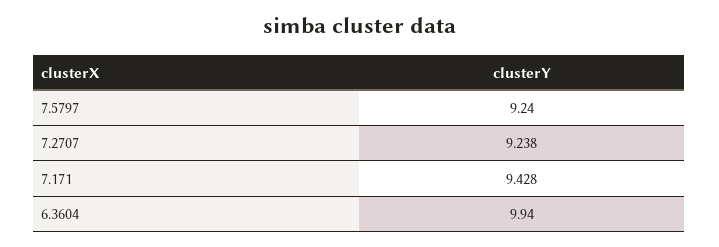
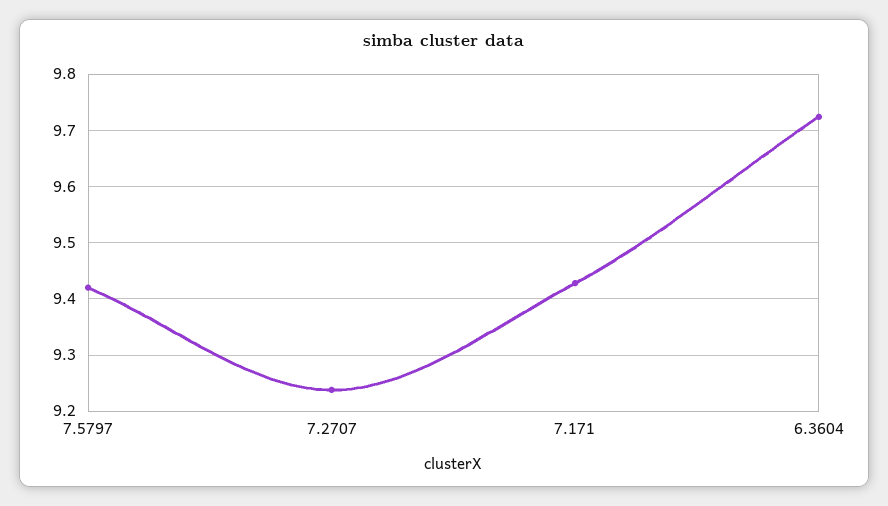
  {
-   "7.5797": 9.24,
+   "7.5797": 9.42,
    "7.2707": 9.238,
    "7.171": 9.428,
-   "6.3604": 9.94
+   "6.3604": 9.72
  }

